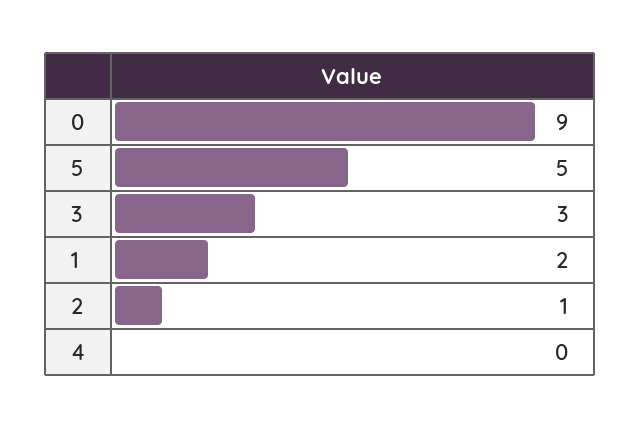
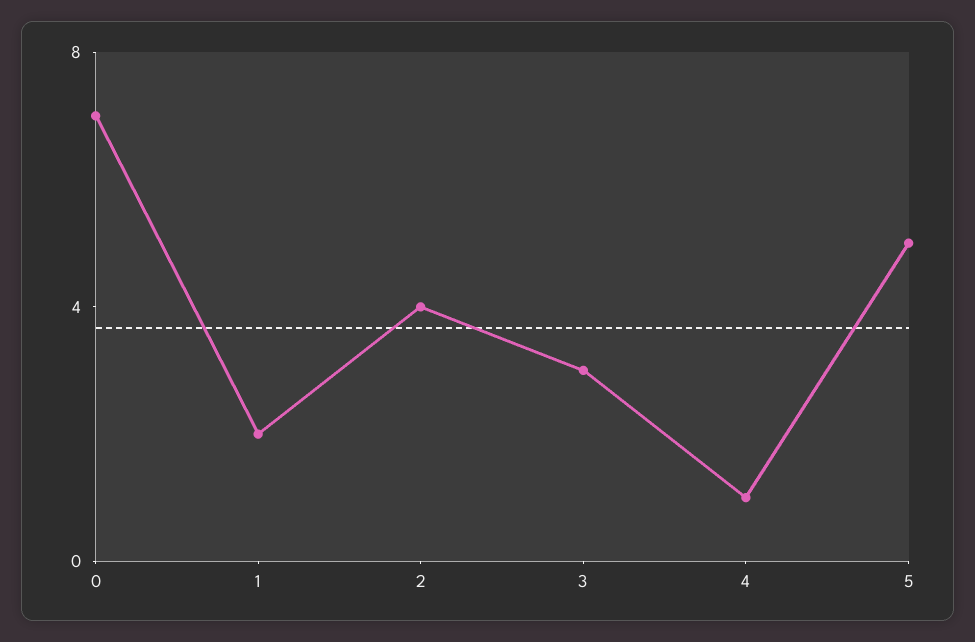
  {
-   "0": 9,
+   "0": 7,
    "5": 5,
    "3": 3,
    "1": 2,
-   "2": 1,
+   "2": 4,
-   "4": 0
+   "4": 1
  }

